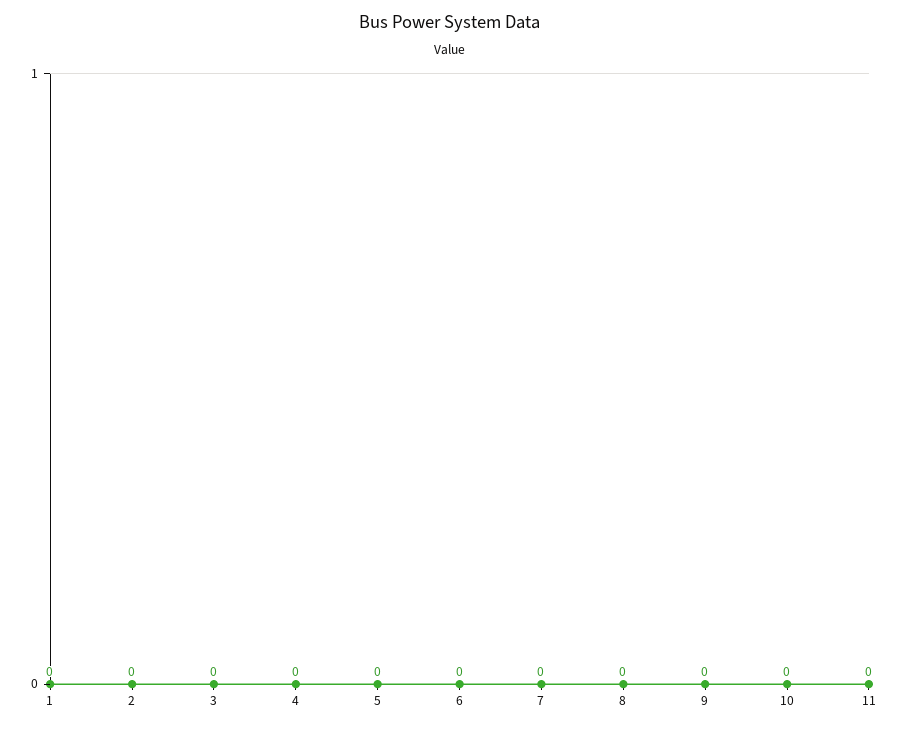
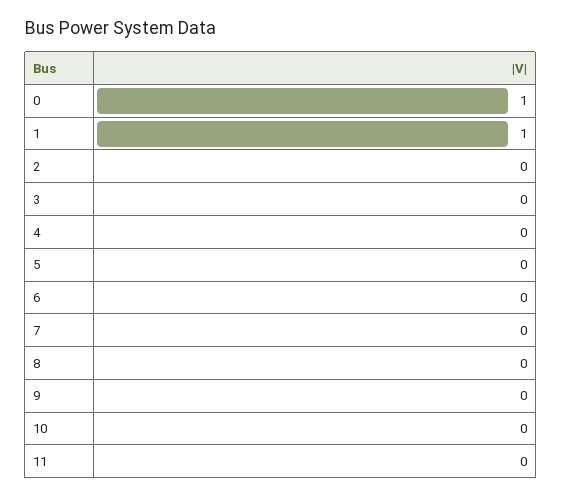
  {
-   "1": 0,
+   "1": 1,
    "2": 0,
    "3": 0,
    "4": 0,
    "5": 0,
    "6": 0,
    "7": 0,
    "8": 0,
    "9": 0,
    "10": 0,
-   "11": 0
+   "11": 0,
+   "0": 1
  }

